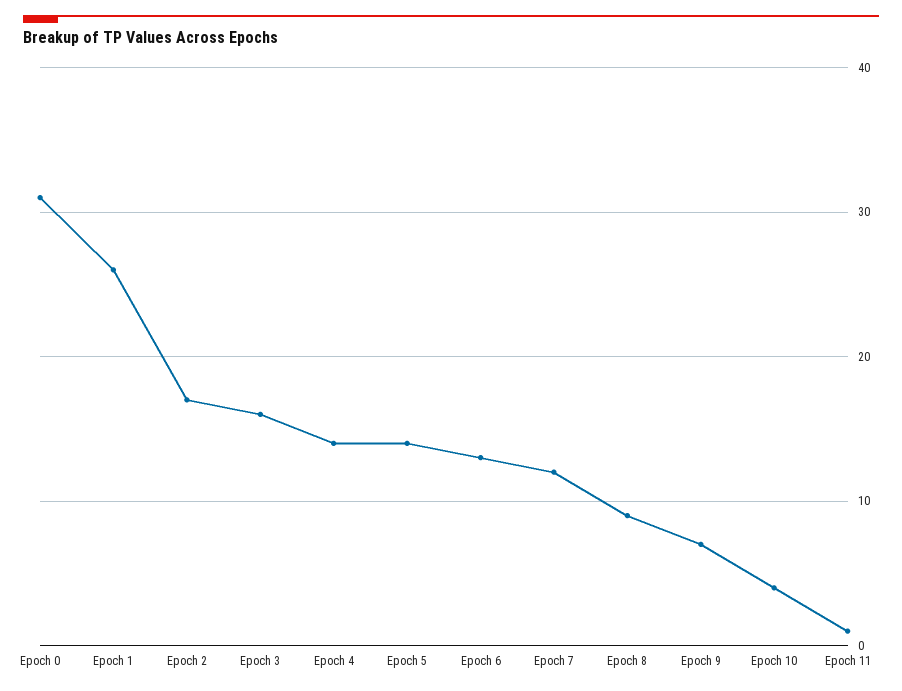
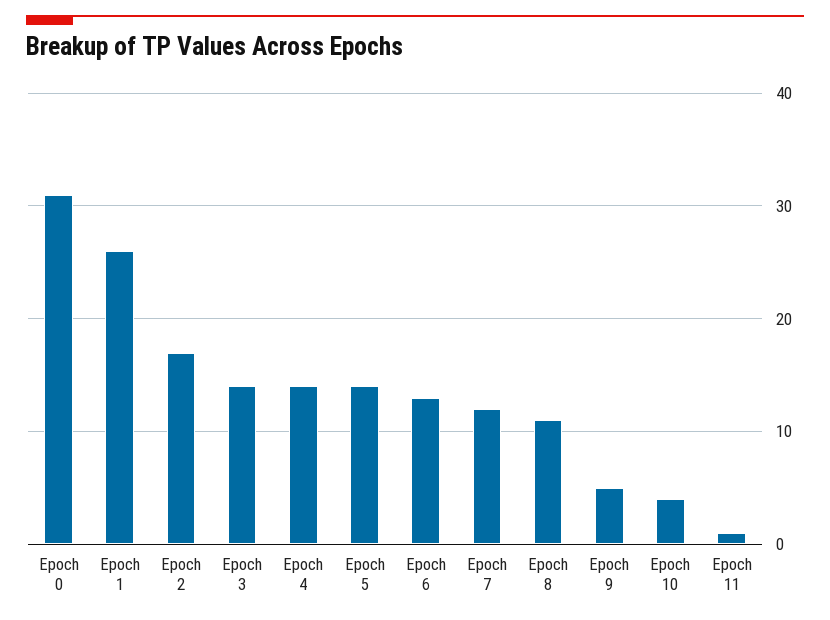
  {
    "Epoch 0": 31,
    "Epoch 1": 26,
    "Epoch 2": 17,
-   "Epoch 3": 16,
+   "Epoch 3": 14,
    "Epoch 4": 14,
    "Epoch 5": 14,
    "Epoch 6": 13,
    "Epoch 7": 12,
-   "Epoch 8": 9,
+   "Epoch 8": 11,
-   "Epoch 9": 7,
+   "Epoch 9": 5,
    "Epoch 10": 4,
    "Epoch 11": 1
  }

